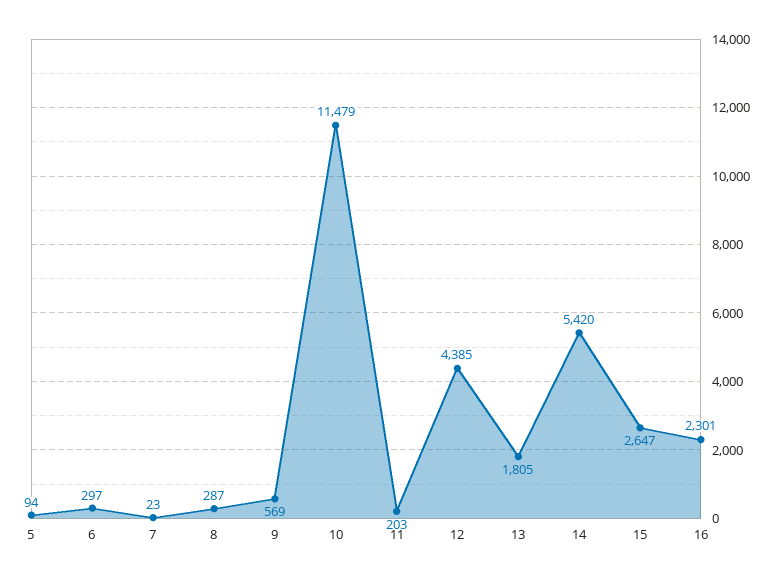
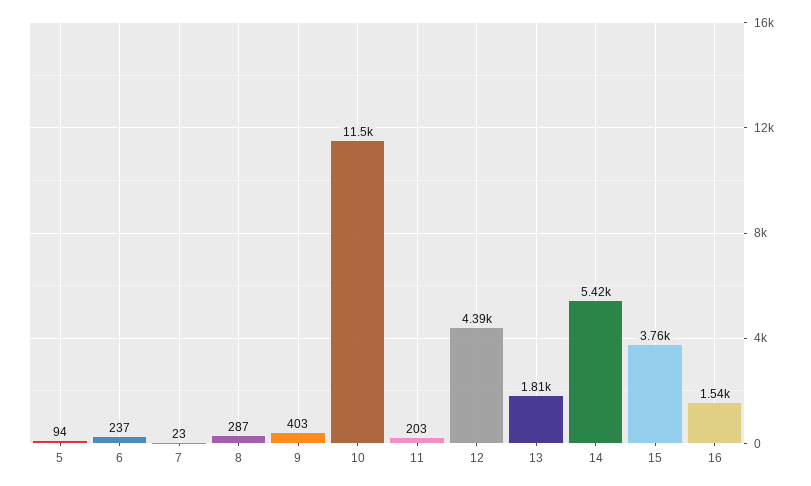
  {
    "5": 94,
-   "6": 297,
+   "6": 237,
    "7": 23,
    "8": 287,
-   "9": 569,
+   "9": 403,
    "10": 11479,
    "11": 203,
    "12": 4385,
    "13": 1805,
    "14": 5420,
-   "15": 2647,
+   "15": 3760,
-   "16": 2301
+   "16": 1540
  }

